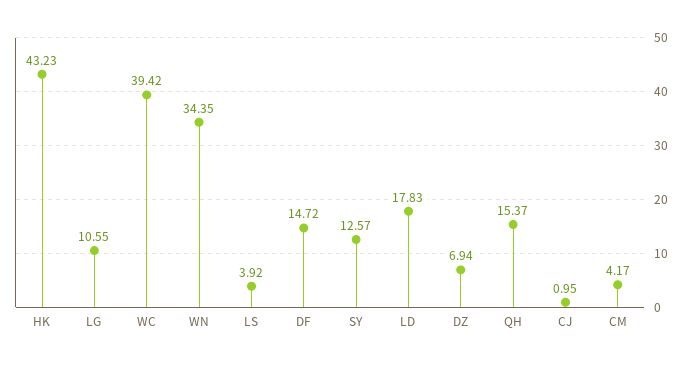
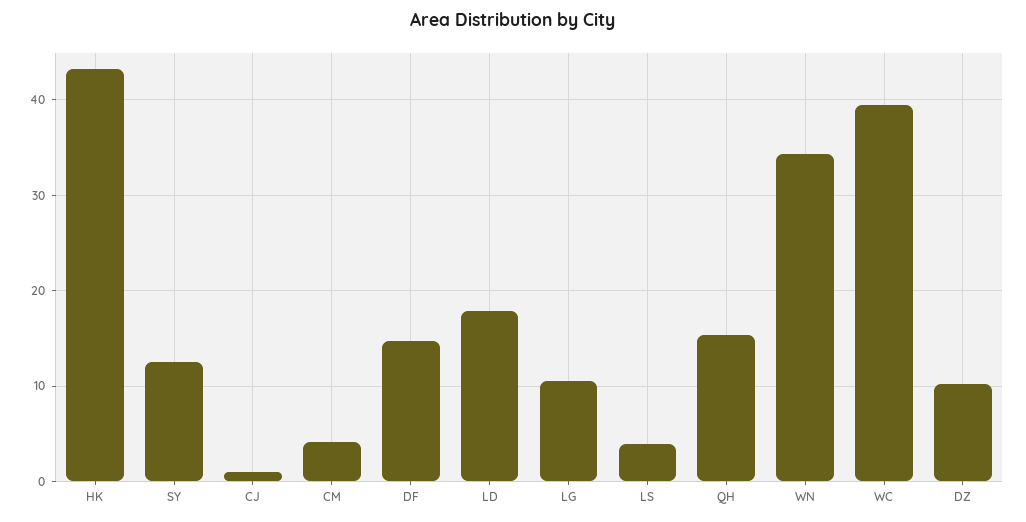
  {
    "HK": 43.23,
    "LG": 10.55,
    "WC": 39.42,
    "WN": 34.35,
    "LS": 3.92,
    "DF": 14.72,
    "SY": 12.57,
    "LD": 17.83,
-   "DZ": 6.94,
+   "DZ": 10,
    "QH": 15.37,
    "CJ": 0.95,
    "CM": 4.17
  }

